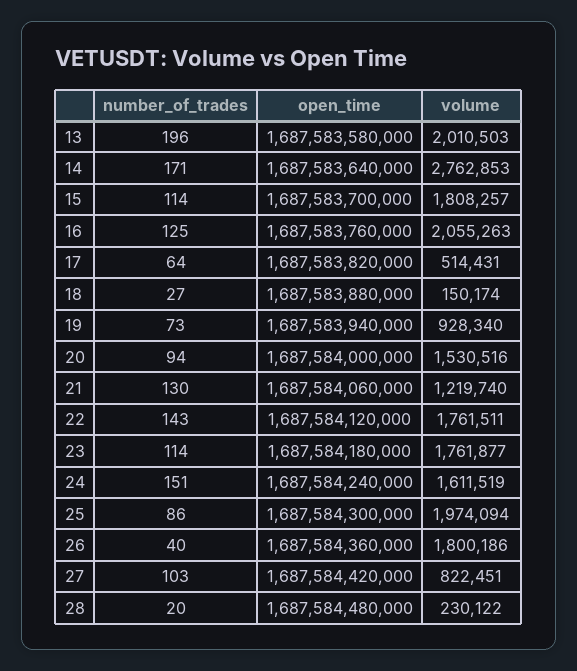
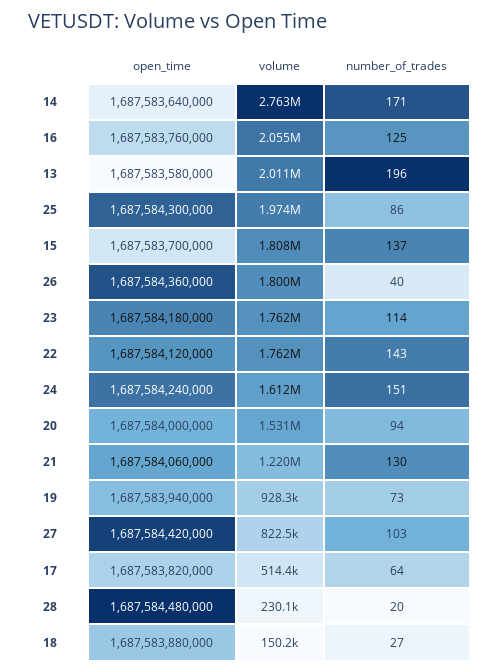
  {
    "number_of_trades": {
      "13": 196,
      "14": 171,
-     "15": 114,
+     "15": 137,
      "16": 125,
      "17": 64,
      "18": 27,
      "19": 73,
      "20": 94,
      "21": 130,
      "22": 143,
      "23": 114,
      "24": 151,
      "25": 86,
      "26": 40,
      "27": 103,
      "28": 20
    },
    "open_time": {
      "13": 1687583580000,
      "14": 1687583640000,
      "15": 1687583700000,
      "16": 1687583760000,
      "17": 1687583820000,
      "18": 1687583880000,
      "19": 1687583940000,
      "20": 1687584000000,
      "21": 1687584060000,
      "22": 1687584120000,
      "23": 1687584180000,
      "24": 1687584240000,
      "25": 1687584300000,
      "26": 1687584360000,
      "27": 1687584420000,
      "28": 1687584480000
    },
    "volume": {
      "13": 2010503,
      "14": 2762853,
      "15": 1808257,
      "16": 2055263,
      "17": 514431,
      "18": 150174,
      "19": 928340,
      "20": 1530516,
      "21": 1219740,
      "22": 1761511,
      "23": 1761877,
      "24": 1611519,
      "25": 1974094,
      "26": 1800186,
      "27": 822451,
      "28": 230122
    }
  }

